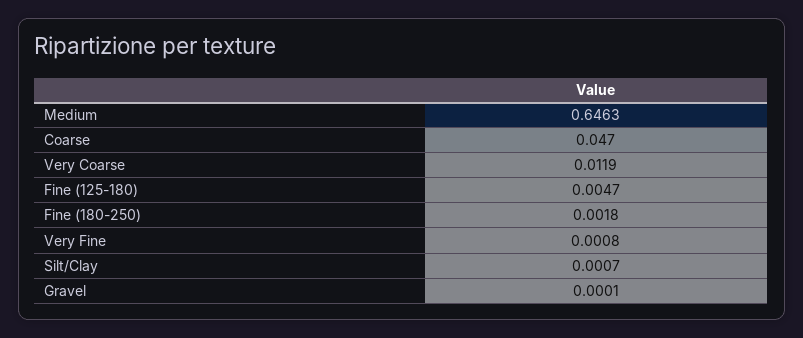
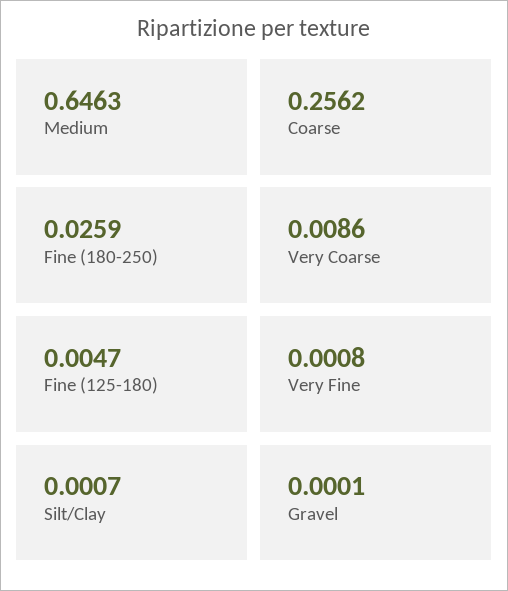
  {
    "Medium": 0.6463,
-   "Coarse": 0.047,
+   "Coarse": 0.2562,
-   "Very Coarse": 0.0119,
+   "Very Coarse": 0.0086,
    "Fine (125-180)": 0.0047,
-   "Fine (180-250)": 0.0018,
+   "Fine (180-250)": 0.0259,
    "Very Fine": 0.0008,
    "Silt/Clay": 0.0007,
    "Gravel": 0.0001
  }

